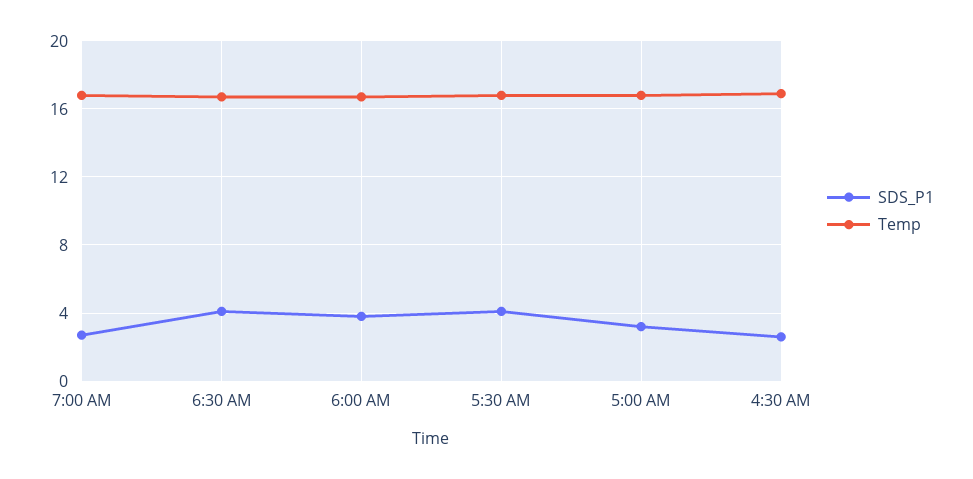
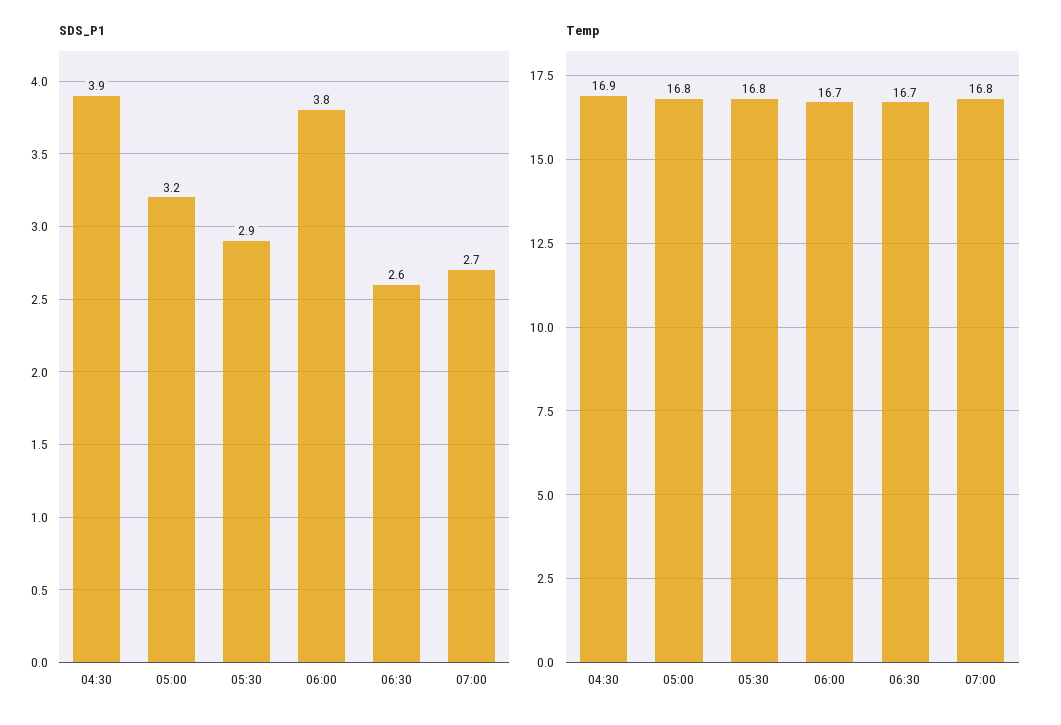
  {
    "SDS_P1": {
      "7:00 AM": 2.7,
-     "6:30 AM": 4,
+     "6:30 AM": 2.6,
      "6:00 AM": 3.8,
-     "5:30 AM": 4,
+     "5:30 AM": 2.9,
      "5:00 AM": 3.2,
-     "4:30 AM": 2.5
+     "4:30 AM": 3.9
    },
    "Temp": {
      "7:00 AM": 16.8,
      "6:30 AM": 16.7,
      "6:00 AM": 16.7,
      "5:30 AM": 16.8,
      "5:00 AM": 16.8,
      "4:30 AM": 16.9
    }
  }

